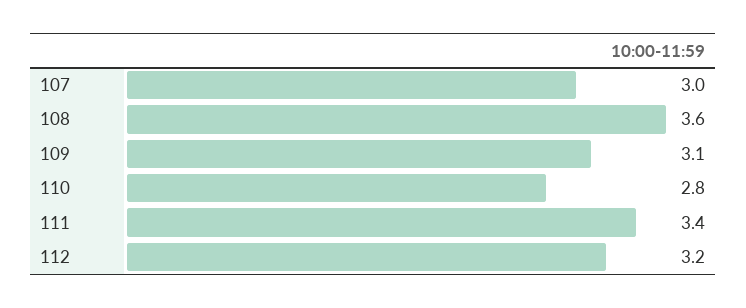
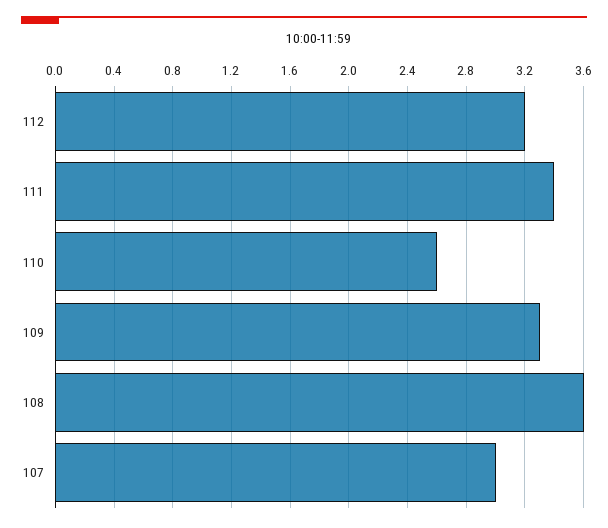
  {
    "107": 3,
    "108": 3.6,
-   "109": 3.1,
+   "109": 3.3,
-   "110": 2.8,
+   "110": 2.6,
    "111": 3.4,
    "112": 3.2
  }

